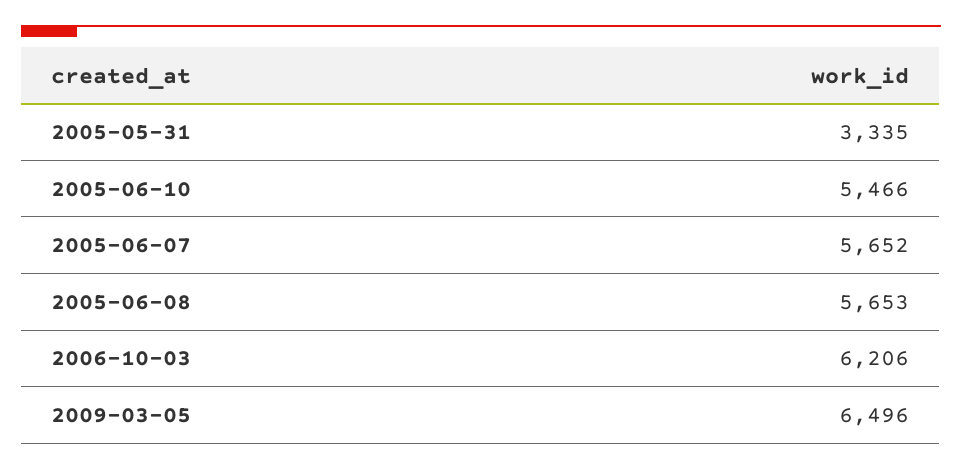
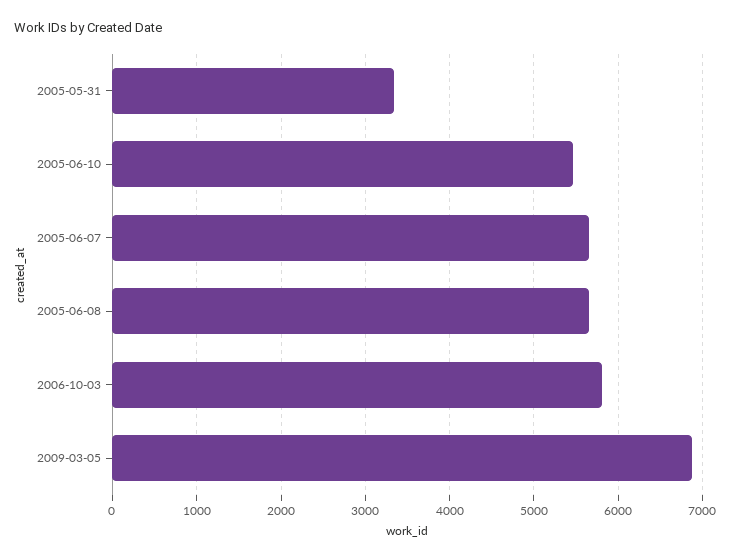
  {
    "2005-05-31": 3335,
    "2005-06-10": 5466,
    "2005-06-07": 5652,
    "2005-06-08": 5653,
-   "2006-10-03": 6206,
+   "2006-10-03": 5800,
-   "2009-03-05": 6496
+   "2009-03-05": 6900
  }

